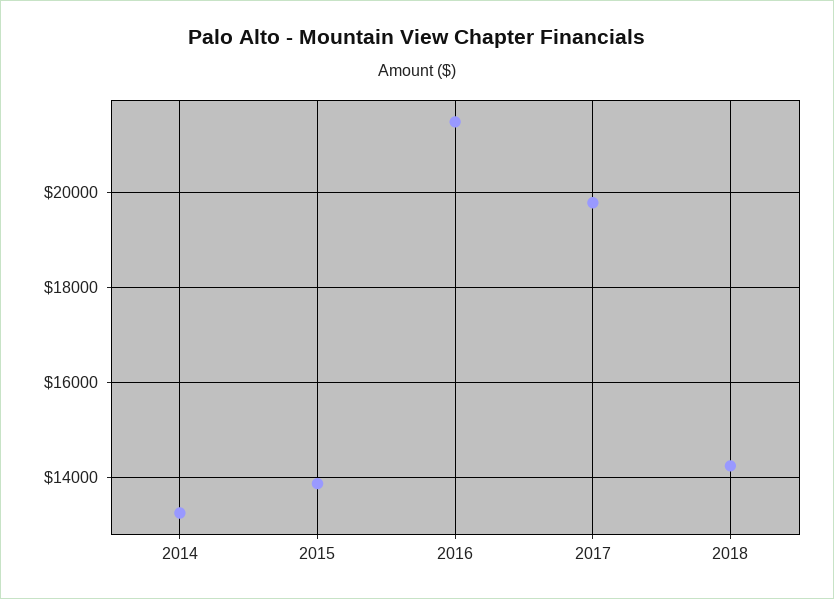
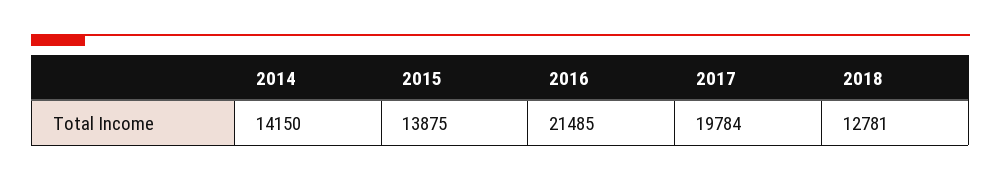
  {
-   "2014": 13200,
+   "2014": 14150,
    "2015": 13875,
    "2016": 21485,
    "2017": 19784,
-   "2018": 14200
+   "2018": 12781
  }

